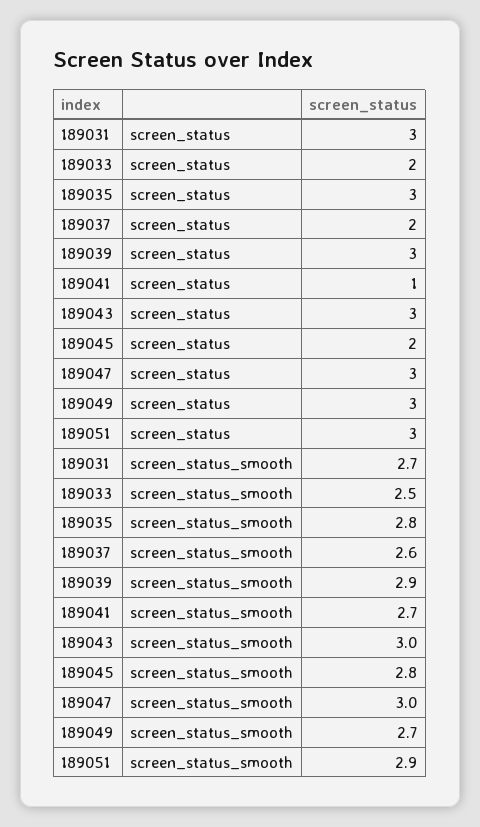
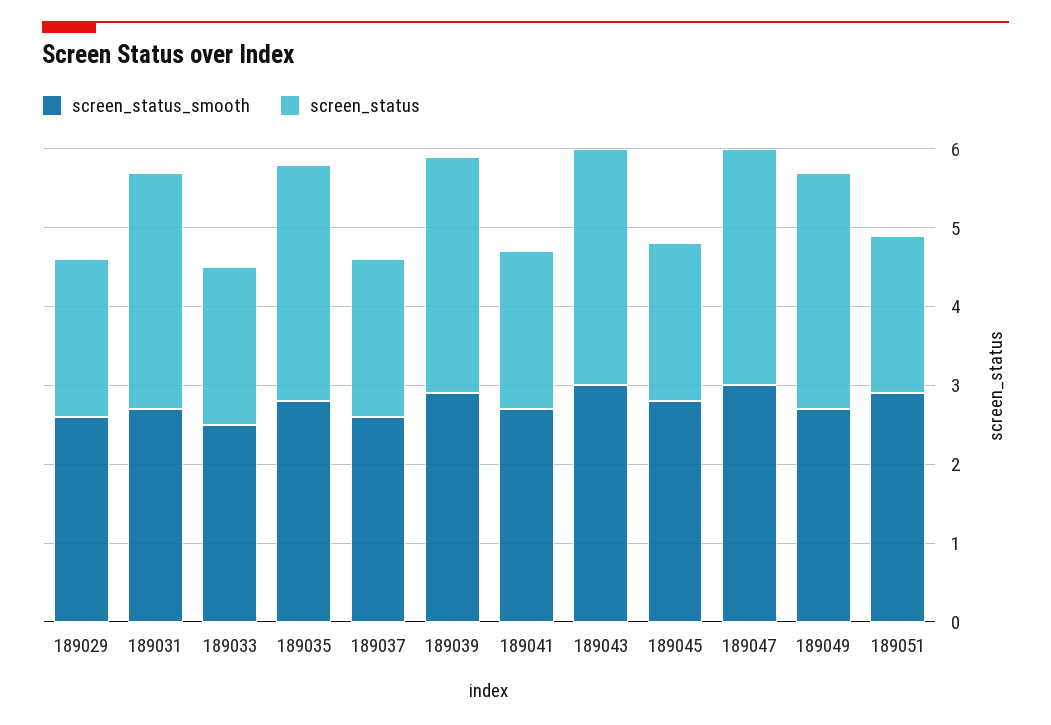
  {
    "screen_status": {
      "189031": 3,
      "189033": 2,
      "189035": 3,
      "189037": 2,
      "189039": 3,
-     "189041": 1,
+     "189041": 2,
      "189043": 3,
      "189045": 2,
      "189047": 3,
      "189049": 3,
-     "189051": 3
+     "189051": 2,
+     "189029": 2
    },
    "screen_status_smooth": {
      "189031": 2.7,
      "189033": 2.5,
      "189035": 2.8,
      "189037": 2.6,
      "189039": 2.9,
      "189041": 2.7,
      "189043": 3,
      "189045": 2.8,
      "189047": 3,
      "189049": 2.7,
-     "189051": 2.9
+     "189051": 2.9,
+     "189029": 2.5
    }
  }

